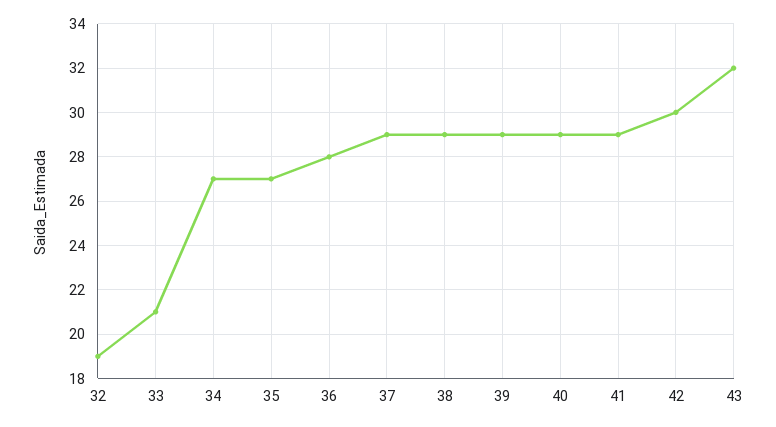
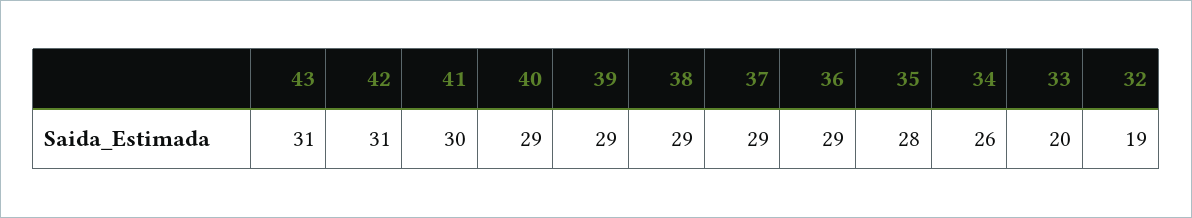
  {
    "32": 19,
-   "33": 21,
+   "33": 20,
-   "34": 27,
+   "34": 26,
-   "35": 27,
+   "35": 28,
-   "36": 28,
+   "36": 29,
    "37": 29,
    "38": 29,
    "39": 29,
    "40": 29,
-   "41": 29,
+   "41": 30,
-   "42": 30,
+   "42": 31,
-   "43": 32
+   "43": 31
  }

